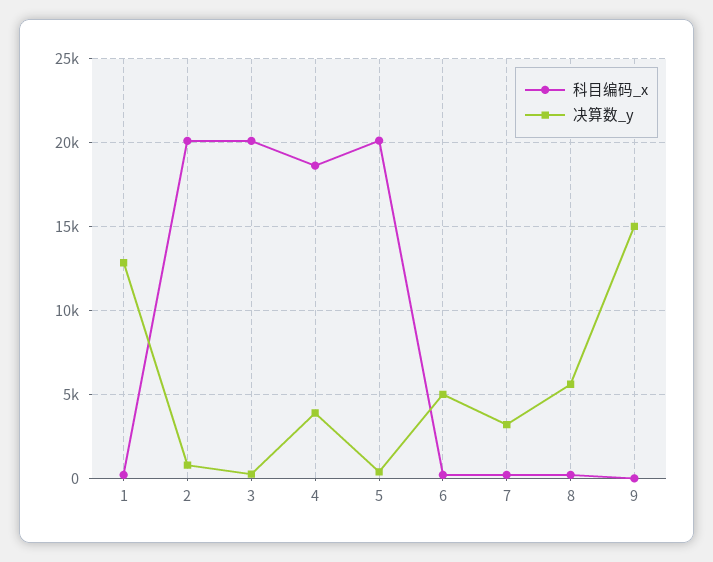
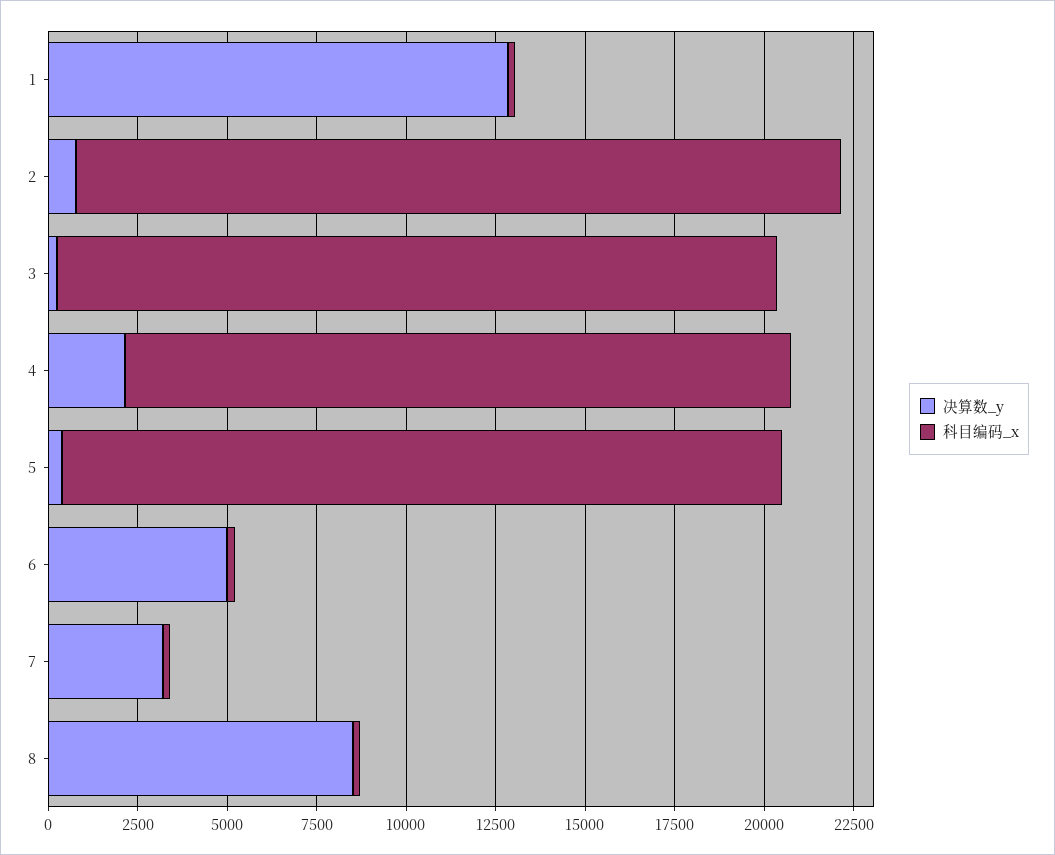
  {
    "科目编码_x": {
      "1": 0,
-     "2": 20000,
+     "2": 21500,
      "3": 20000,
      "4": 18500,
      "5": 20000,
      "6": 0,
      "7": 0,
-     "8": 0,
+     "8": 0
-     "9": 0
    },
    "决算数_y": {
      "1": 13000,
      "2": 1000,
      "3": 500,
-     "4": 4000,
+     "4": 2000,
      "5": 500,
      "6": 5000,
      "7": 3000,
-     "8": 5500,
+     "8": 8500
-     "9": 15000
    }
  }

